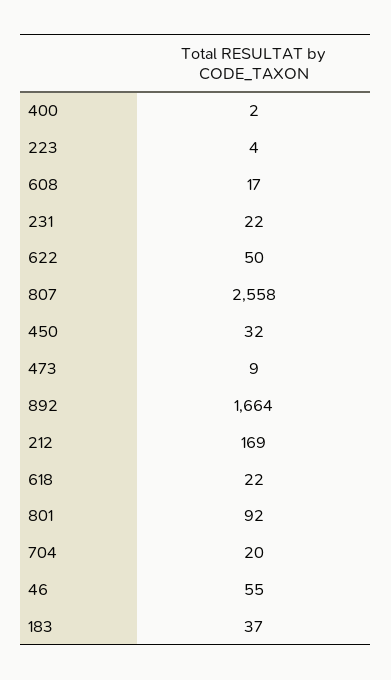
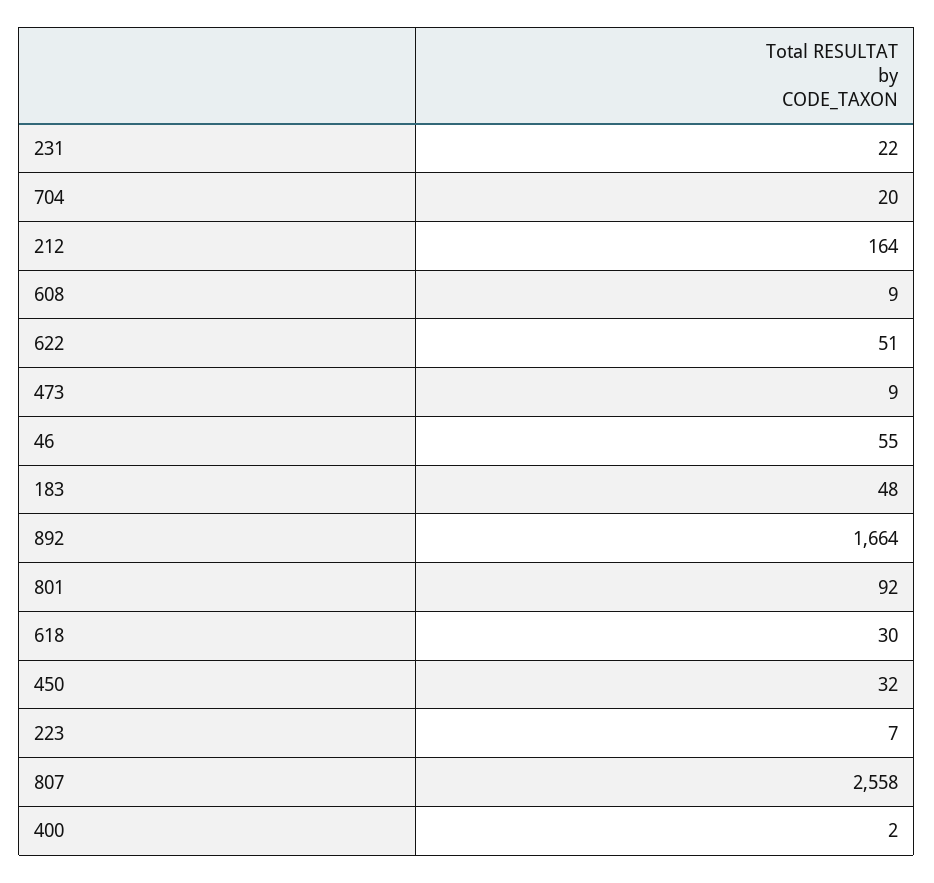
  {
    "400": 2,
-   "223": 4,
+   "223": 7,
-   "608": 17,
+   "608": 9,
    "231": 22,
-   "622": 50,
+   "622": 51,
    "807": 2558,
    "450": 32,
    "473": 9,
    "892": 1664,
-   "212": 169,
+   "212": 164,
-   "618": 22,
+   "618": 30,
    "801": 92,
    "704": 20,
    "46": 55,
-   "183": 37
+   "183": 48
  }

